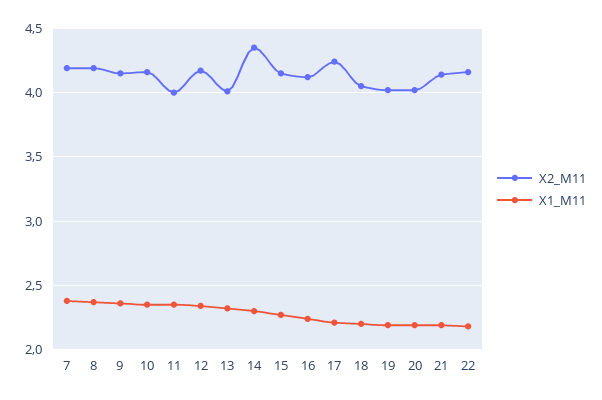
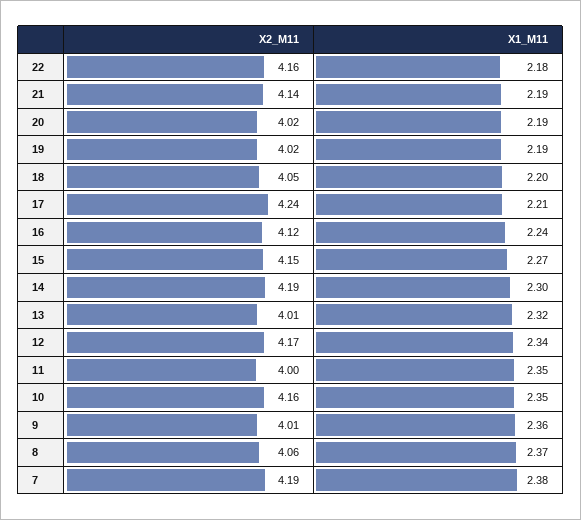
  {
    "X2_M11": {
      "7": 4.19,
-     "8": 4.2,
+     "8": 4.06,
-     "9": 4.15,
+     "9": 4.01,
      "10": 4.16,
      "11": 4,
      "12": 4.17,
      "13": 4.01,
-     "14": 4.35,
+     "14": 4.19,
      "15": 4.15,
      "16": 4.12,
      "17": 4.24,
      "18": 4.05,
      "19": 4.02,
      "20": 4.02,
      "21": 4.14,
      "22": 4.16
    },
    "X1_M11": {
      "7": 2.38,
      "8": 2.37,
      "9": 2.36,
      "10": 2.35,
      "11": 2.35,
      "12": 2.34,
      "13": 2.32,
      "14": 2.3,
      "15": 2.27,
      "16": 2.24,
      "17": 2.21,
      "18": 2.2,
      "19": 2.19,
      "20": 2.19,
      "21": 2.19,
      "22": 2.18
    }
  }

